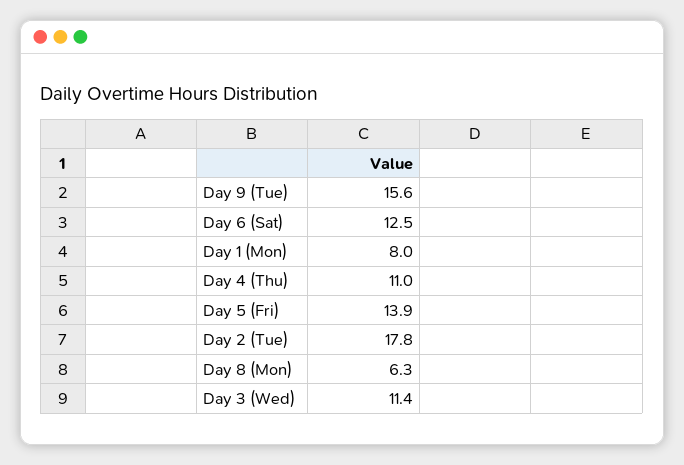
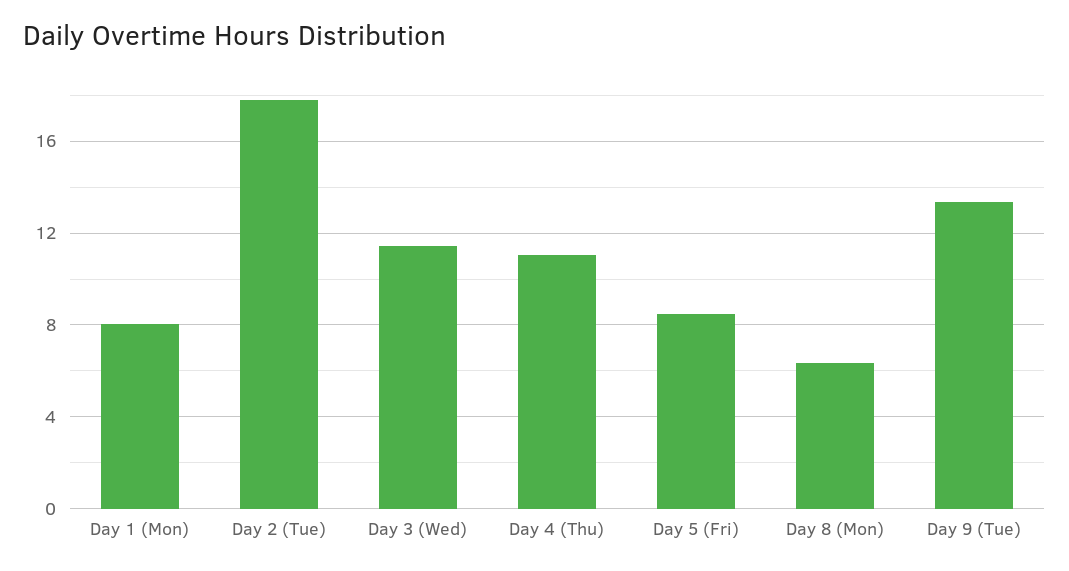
  {
-   "Day 9 (Tue)": 15.6,
+   "Day 9 (Tue)": 13.5,
-   "Day 6 (Sat)": 12.5,
    "Day 1 (Mon)": 8,
    "Day 4 (Thu)": 11,
-   "Day 5 (Fri)": 13.9,
+   "Day 5 (Fri)": 8.5,
    "Day 2 (Tue)": 17.8,
    "Day 8 (Mon)": 6.3,
    "Day 3 (Wed)": 11.4
  }

